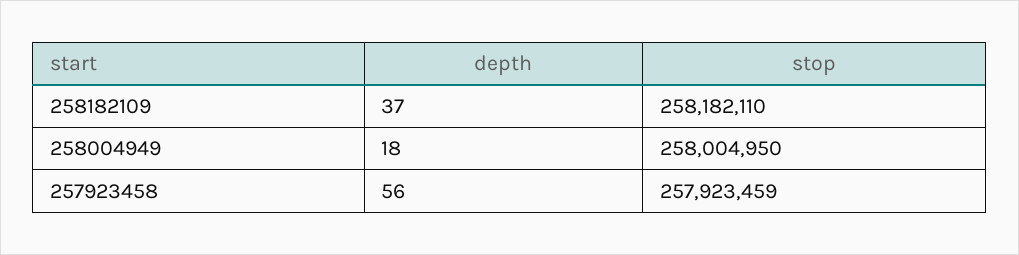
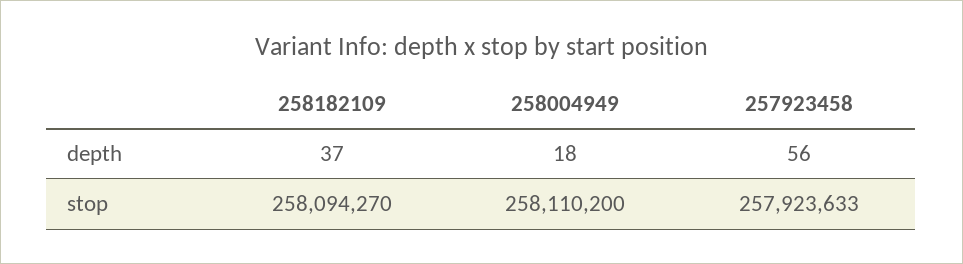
  {
    "depth": {
      "258182109": 37,
      "258004949": 18,
      "257923458": 56
    },
    "stop": {
-     "258182109": 258182110,
+     "258182109": 258094270,
-     "258004949": 258004950,
+     "258004949": 258110200,
-     "257923458": 257923459
+     "257923458": 257923633
    }
  }

